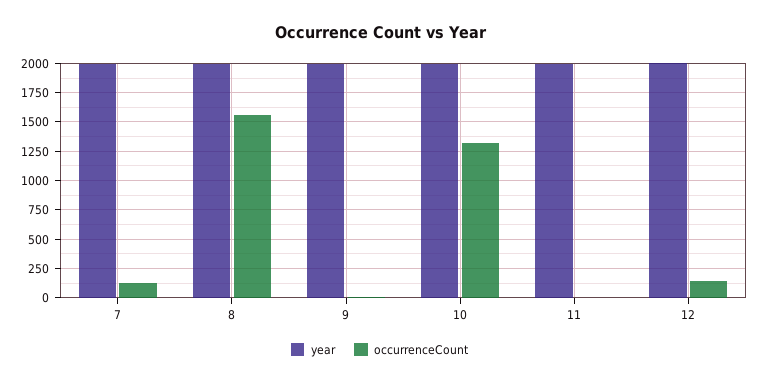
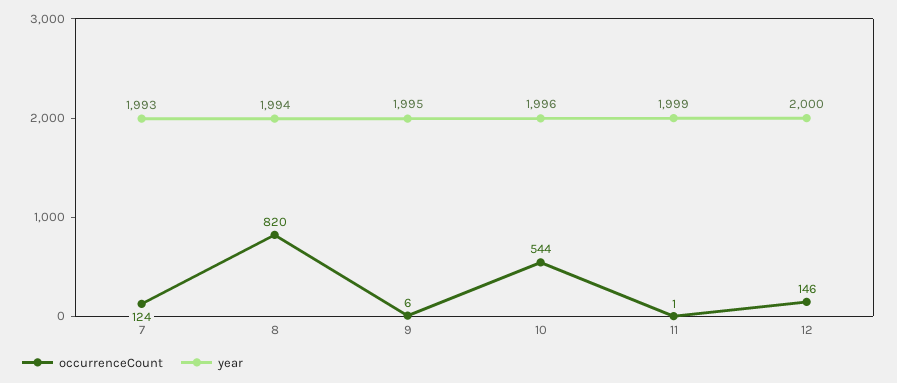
  {
    "year": {
      "7": 1993,
      "8": 1994,
      "9": 1995,
      "10": 1996,
      "11": 1999,
      "12": 2000
    },
    "occurrenceCount": {
      "7": 124,
-     "8": 1500,
+     "8": 820,
      "9": 6,
-     "10": 1250,
+     "10": 544,
      "11": 1,
      "12": 146
    }
  }

